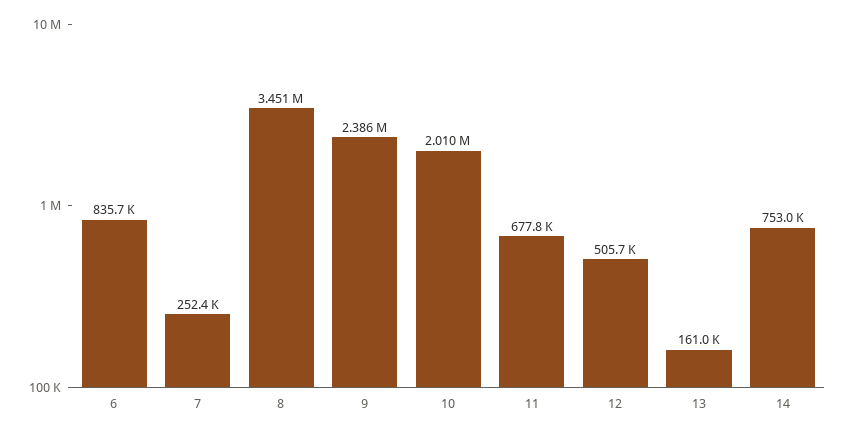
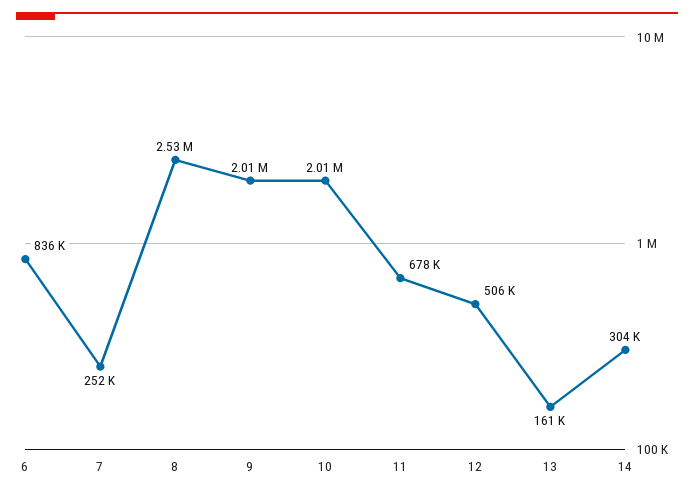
  {
    "6": 835700,
    "7": 252400,
-   "8": 3451000,
+   "8": 2530000,
-   "9": 2386000,
+   "9": 2010000,
    "10": 2010000,
    "11": 677800,
    "12": 505700,
    "13": 161000,
-   "14": 753000
+   "14": 304000
  }

